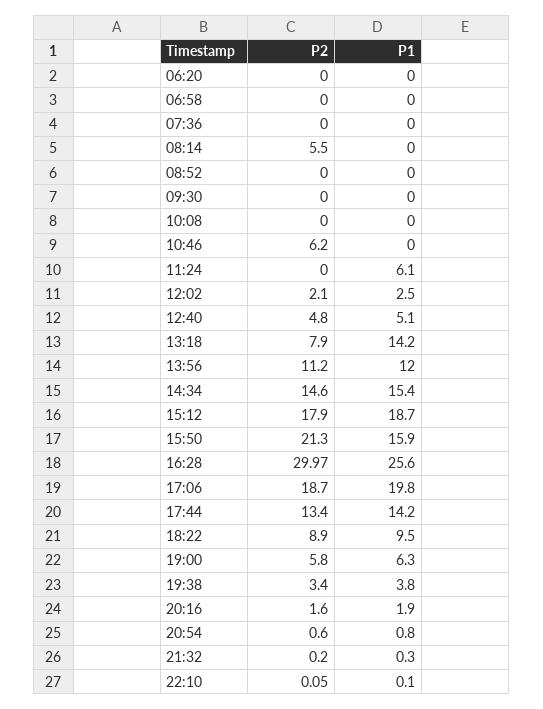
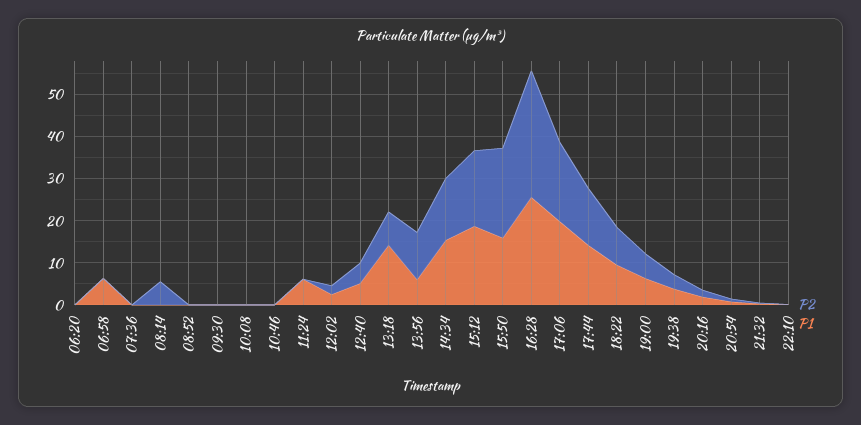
  {
    "P2": {
      "06:20": 0,
      "06:58": 0,
      "07:36": 0,
      "08:14": 5.5,
      "08:52": 0,
      "09:30": 0,
      "10:08": 0,
-     "10:46": 6.2,
+     "10:46": 0,
      "11:24": 0,
      "12:02": 2.1,
      "12:40": 4.8,
      "13:18": 7.9,
      "13:56": 11.2,
      "14:34": 14.6,
      "15:12": 17.9,
      "15:50": 21.3,
      "16:28": 29.97,
      "17:06": 18.7,
      "17:44": 13.4,
      "18:22": 8.9,
      "19:00": 5.8,
      "19:38": 3.4,
      "20:16": 1.6,
      "20:54": 0.6,
      "21:32": 0.2,
      "22:10": 0.05
    },
    "P1": {
      "06:20": 0,
-     "06:58": 0,
+     "06:58": 6,
      "07:36": 0,
      "08:14": 0,
      "08:52": 0,
      "09:30": 0,
      "10:08": 0,
      "10:46": 0,
      "11:24": 6.1,
      "12:02": 2.5,
      "12:40": 5.1,
      "13:18": 14.2,
-     "13:56": 12,
+     "13:56": 6,
      "14:34": 15.4,
      "15:12": 18.7,
      "15:50": 15.9,
      "16:28": 25.6,
      "17:06": 19.8,
      "17:44": 14.2,
      "18:22": 9.5,
      "19:00": 6.3,
      "19:38": 3.8,
      "20:16": 1.9,
      "20:54": 0.8,
      "21:32": 0.3,
      "22:10": 0.1
    }
  }

